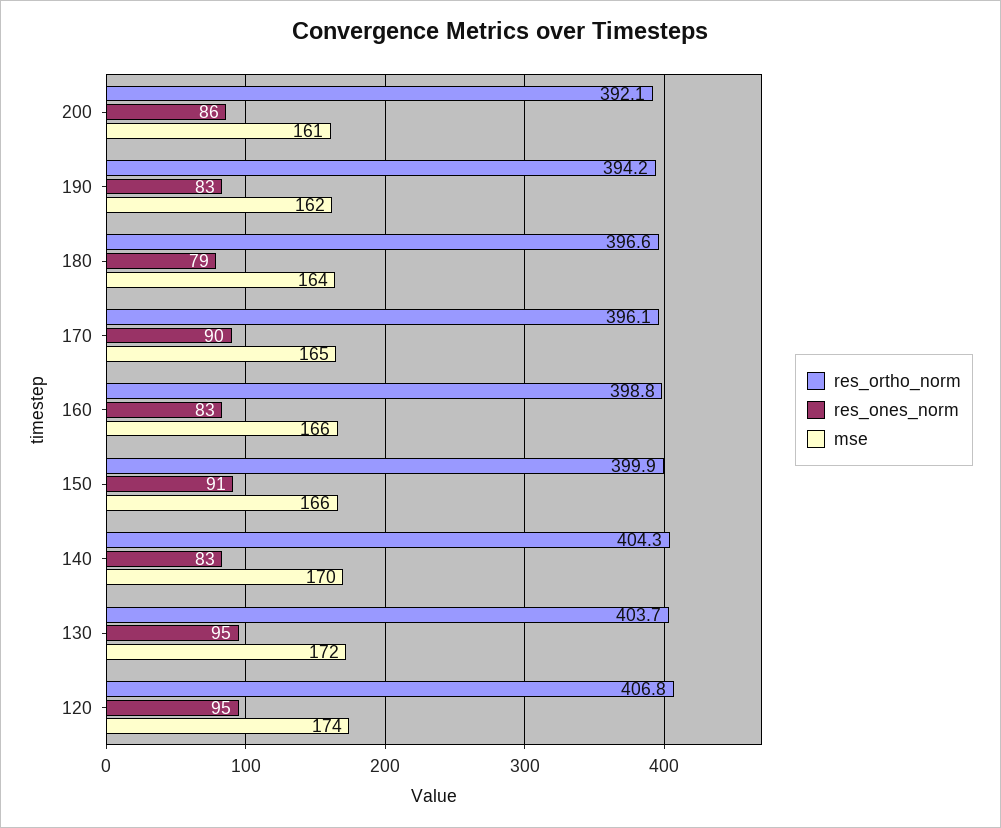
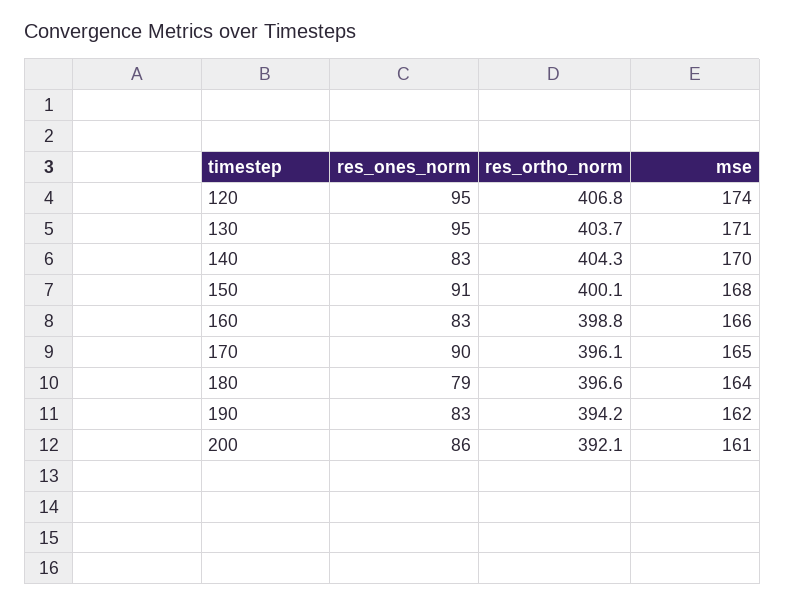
  {
    "res_ortho_norm": {
      "200": 392.1,
      "190": 394.2,
      "180": 396.6,
      "170": 396.1,
      "160": 398.8,
-     "150": 399.9,
+     "150": 400.1,
      "140": 404.3,
      "130": 403.7,
      "120": 406.8
    },
    "res_ones_norm": {
      "200": 86,
      "190": 83,
      "180": 79,
      "170": 90,
      "160": 83,
      "150": 91,
      "140": 83,
      "130": 95,
      "120": 95
    },
    "mse": {
      "200": 161,
      "190": 162,
      "180": 164,
      "170": 165,
      "160": 166,
-     "150": 166,
+     "150": 168,
      "140": 170,
-     "130": 172,
+     "130": 171,
      "120": 174
    }
  }

